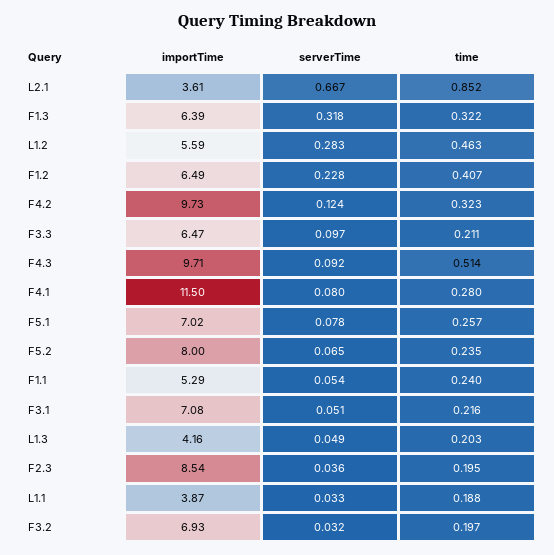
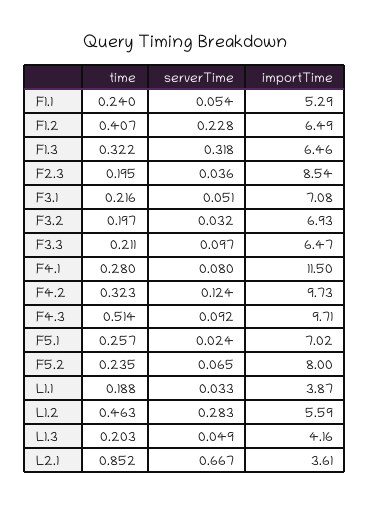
  {
    "importTime": {
      "L2.1": 3.61,
-     "F1.3": 6.39,
+     "F1.3": 6.46,
      "L1.2": 5.59,
      "F1.2": 6.49,
      "F4.2": 9.73,
      "F3.3": 6.47,
      "F4.3": 9.71,
      "F4.1": 11.5,
      "F5.1": 7.02,
      "F5.2": 8,
      "F1.1": 5.29,
      "F3.1": 7.08,
      "L1.3": 4.16,
      "F2.3": 8.54,
      "L1.1": 3.87,
      "F3.2": 6.93
    },
    "serverTime": {
      "L2.1": 0.667,
      "F1.3": 0.318,
      "L1.2": 0.283,
      "F1.2": 0.228,
      "F4.2": 0.124,
      "F3.3": 0.097,
      "F4.3": 0.092,
      "F4.1": 0.08,
-     "F5.1": 0.078,
+     "F5.1": 0.024,
      "F5.2": 0.065,
      "F1.1": 0.054,
      "F3.1": 0.051,
      "L1.3": 0.049,
      "F2.3": 0.036,
      "L1.1": 0.033,
      "F3.2": 0.032
    },
    "time": {
      "L2.1": 0.852,
      "F1.3": 0.322,
      "L1.2": 0.463,
      "F1.2": 0.407,
      "F4.2": 0.323,
      "F3.3": 0.211,
      "F4.3": 0.514,
      "F4.1": 0.28,
      "F5.1": 0.257,
      "F5.2": 0.235,
      "F1.1": 0.24,
      "F3.1": 0.216,
      "L1.3": 0.203,
      "F2.3": 0.195,
      "L1.1": 0.188,
      "F3.2": 0.197
    }
  }

